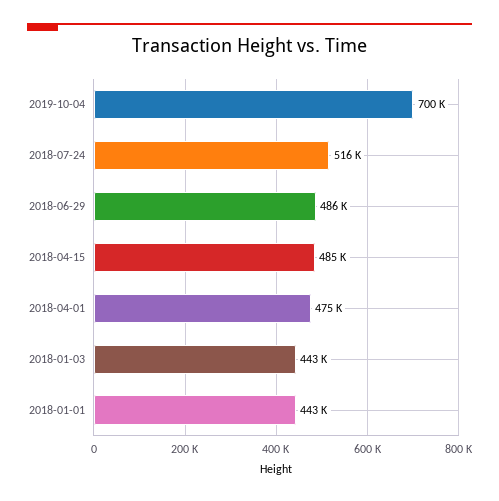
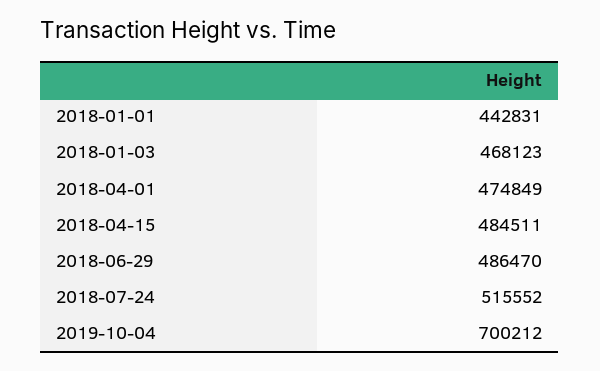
  {
    "2019-10-04": 700212,
    "2018-07-24": 515552,
    "2018-06-29": 486470,
    "2018-04-15": 484511,
    "2018-04-01": 474849,
-   "2018-01-03": 443000,
+   "2018-01-03": 468123,
    "2018-01-01": 442831
  }

